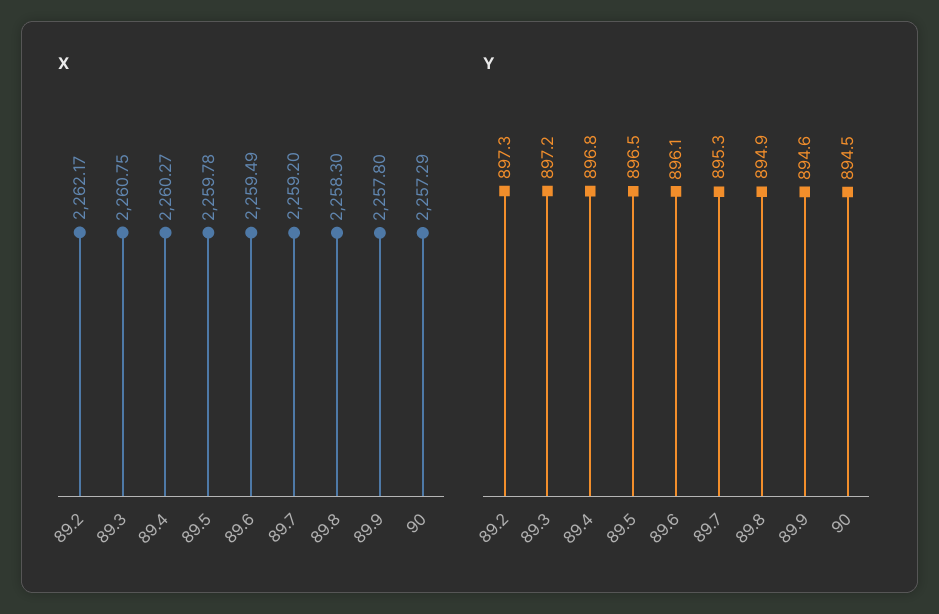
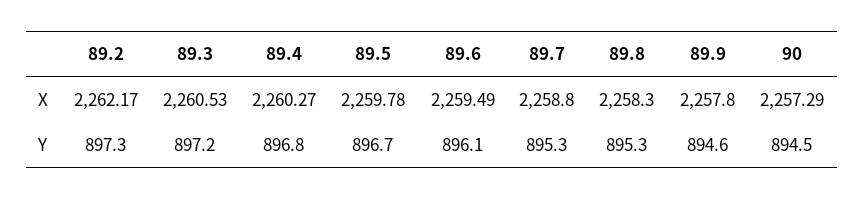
  {
    "X": {
      "89.2": 2262.17,
-     "89.3": 2260.75,
+     "89.3": 2260.53,
      "89.4": 2260.27,
      "89.5": 2259.78,
      "89.6": 2259.49,
-     "89.7": 2259.2,
+     "89.7": 2258.8,
      "89.8": 2258.3,
      "89.9": 2257.8,
      "90": 2257.29
    },
    "Y": {
      "89.2": 897.3,
      "89.3": 897.2,
      "89.4": 896.8,
-     "89.5": 896.5,
+     "89.5": 896.7,
      "89.6": 896.1,
      "89.7": 895.3,
-     "89.8": 894.9,
+     "89.8": 895.3,
      "89.9": 894.6,
      "90": 894.5
    }
  }

